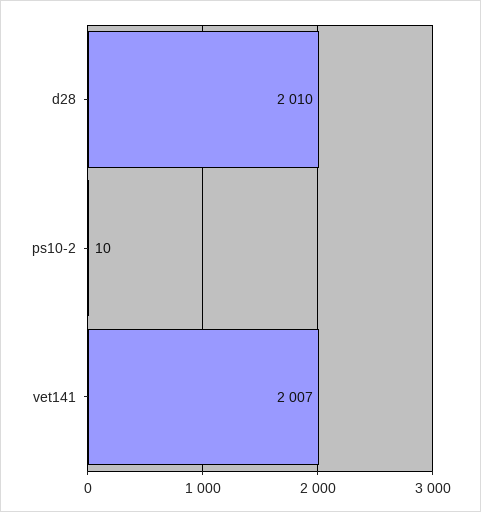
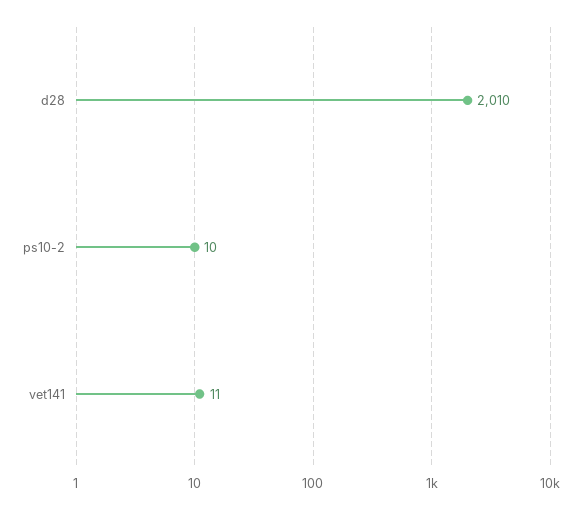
  {
    "d28": 2010,
    "ps10-2": 10,
-   "vet141": 2007
+   "vet141": 11
  }

